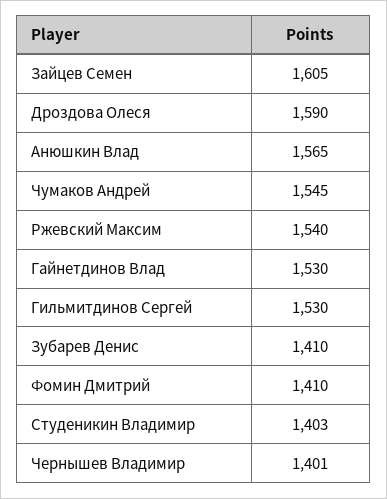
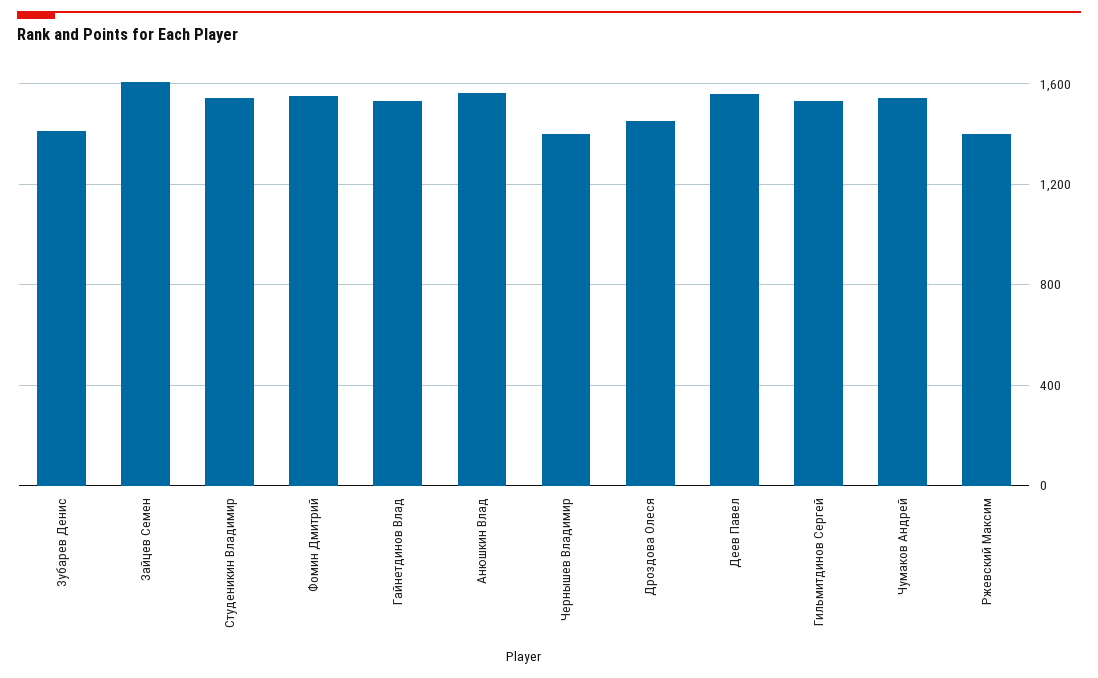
  {
    "Зайцев Семен": 1605,
-   "Дроздова Олеся": 1590,
+   "Дроздова Олеся": 1450,
    "Анюшкин Влад": 1565,
    "Чумаков Андрей": 1545,
-   "Ржевский Максим": 1540,
+   "Ржевский Максим": 1400,
    "Гайнетдинов Влад": 1530,
    "Гильмитдинов Сергей": 1530,
    "Зубарев Денис": 1410,
-   "Фомин Дмитрий": 1410,
+   "Фомин Дмитрий": 1550,
-   "Студеникин Владимир": 1403,
+   "Студеникин Владимир": 1550,
-   "Чернышев Владимир": 1401
+   "Чернышев Владимир": 1401,
+   "Деев Павел": 1550
  }

